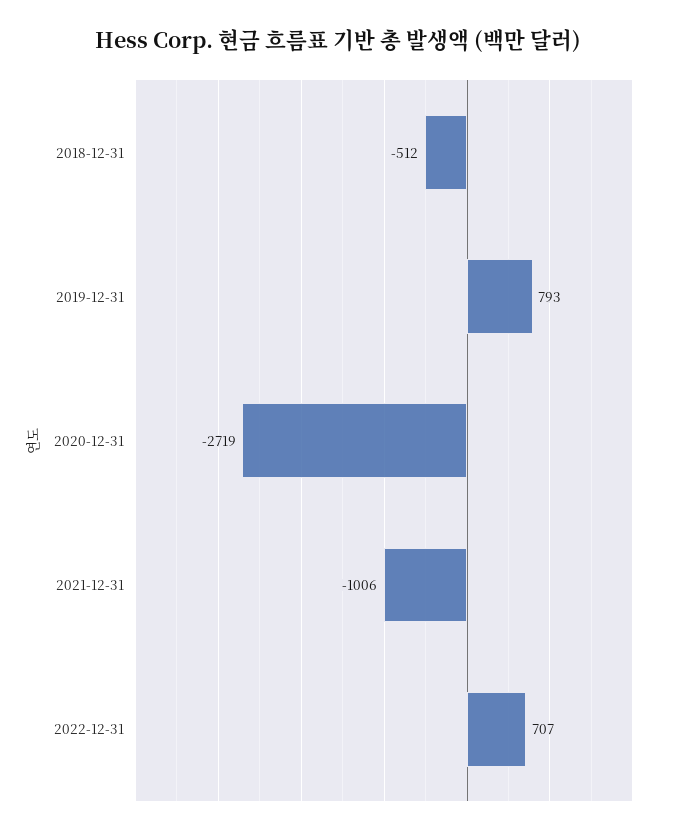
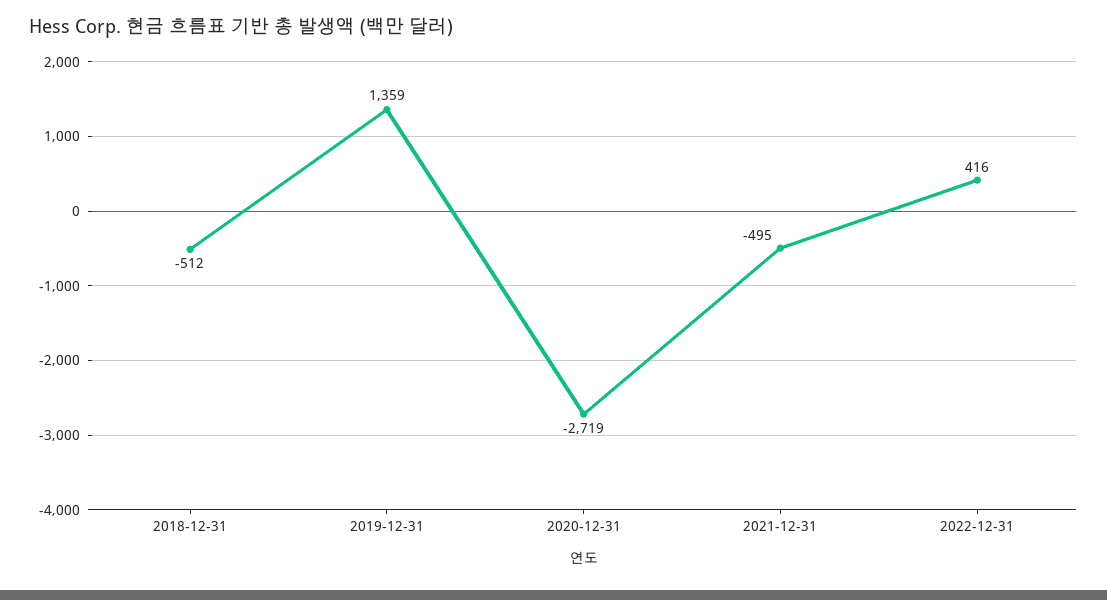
  {
    "2018-12-31": -512,
-   "2019-12-31": 793,
+   "2019-12-31": 1359,
    "2020-12-31": -2719,
-   "2021-12-31": -1006,
+   "2021-12-31": -495,
-   "2022-12-31": 707
+   "2022-12-31": 416
  }

